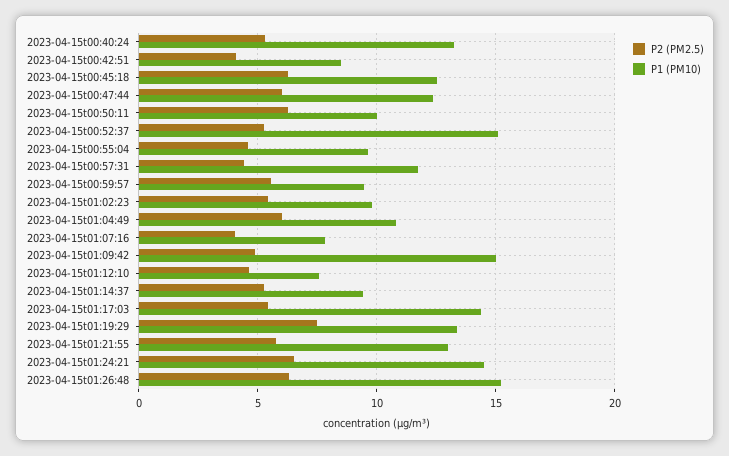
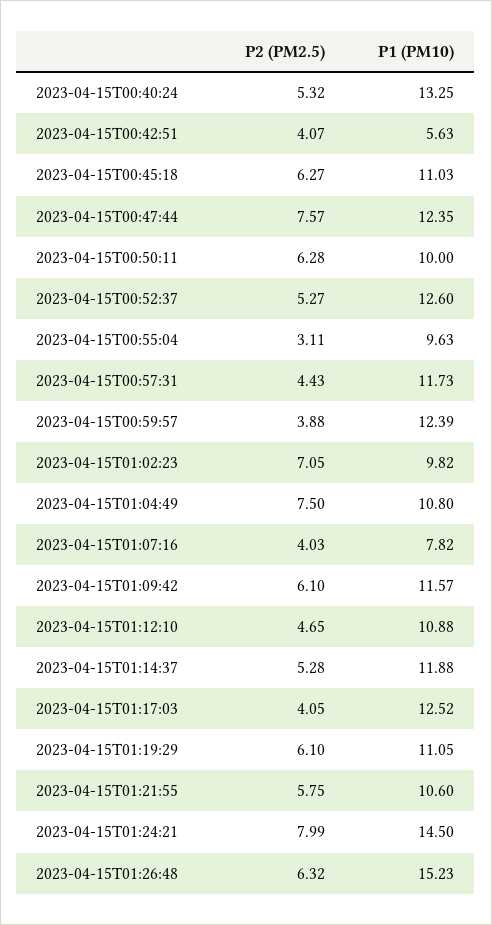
  {
    "P2 (PM2.5)": {
      "2023-04-15t00:40:24": 5.32,
      "2023-04-15t00:42:51": 4.07,
      "2023-04-15t00:45:18": 6.27,
-     "2023-04-15t00:47:44": 6,
+     "2023-04-15t00:47:44": 7.57,
      "2023-04-15t00:50:11": 6.28,
      "2023-04-15t00:52:37": 5.27,
-     "2023-04-15t00:55:04": 4.5,
+     "2023-04-15t00:55:04": 3.11,
      "2023-04-15t00:57:31": 4.43,
-     "2023-04-15t00:59:57": 5.5,
+     "2023-04-15t00:59:57": 3.88,
-     "2023-04-15t01:02:23": 5.5,
+     "2023-04-15t01:02:23": 7.05,
-     "2023-04-15t01:04:49": 6,
+     "2023-04-15t01:04:49": 7.5,
      "2023-04-15t01:07:16": 4.03,
-     "2023-04-15t01:09:42": 5,
+     "2023-04-15t01:09:42": 6.1,
      "2023-04-15t01:12:10": 4.65,
      "2023-04-15t01:14:37": 5.28,
-     "2023-04-15t01:17:03": 5.5,
+     "2023-04-15t01:17:03": 4.05,
-     "2023-04-15t01:19:29": 7.5,
+     "2023-04-15t01:19:29": 6.1,
      "2023-04-15t01:21:55": 5.75,
-     "2023-04-15t01:24:21": 6.5,
+     "2023-04-15t01:24:21": 7.99,
      "2023-04-15t01:26:48": 6.32
    },
    "P1 (PM10)": {
      "2023-04-15t00:40:24": 13.25,
-     "2023-04-15t00:42:51": 8.5,
+     "2023-04-15t00:42:51": 5.63,
-     "2023-04-15t00:45:18": 12.5,
+     "2023-04-15t00:45:18": 11.03,
      "2023-04-15t00:47:44": 12.35,
      "2023-04-15t00:50:11": 10,
-     "2023-04-15t00:52:37": 15,
+     "2023-04-15t00:52:37": 12.6,
      "2023-04-15t00:55:04": 9.63,
      "2023-04-15t00:57:31": 11.73,
-     "2023-04-15t00:59:57": 9.5,
+     "2023-04-15t00:59:57": 12.39,
      "2023-04-15t01:02:23": 9.82,
      "2023-04-15t01:04:49": 10.8,
      "2023-04-15t01:07:16": 7.82,
-     "2023-04-15t01:09:42": 15,
+     "2023-04-15t01:09:42": 11.57,
-     "2023-04-15t01:12:10": 7.5,
+     "2023-04-15t01:12:10": 10.88,
-     "2023-04-15t01:14:37": 9.5,
+     "2023-04-15t01:14:37": 11.88,
-     "2023-04-15t01:17:03": 14.5,
+     "2023-04-15t01:17:03": 12.52,
-     "2023-04-15t01:19:29": 13.5,
+     "2023-04-15t01:19:29": 11.05,
-     "2023-04-15t01:21:55": 13,
+     "2023-04-15t01:21:55": 10.6,
      "2023-04-15t01:24:21": 14.5,
      "2023-04-15t01:26:48": 15.23
    }
  }

